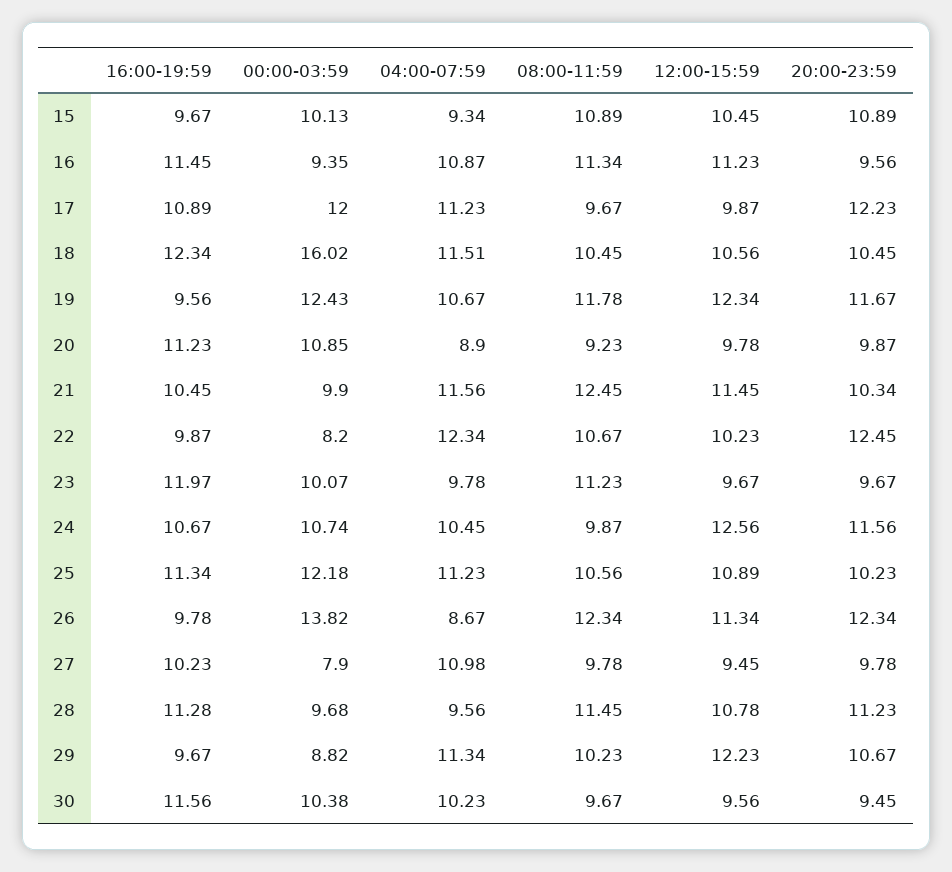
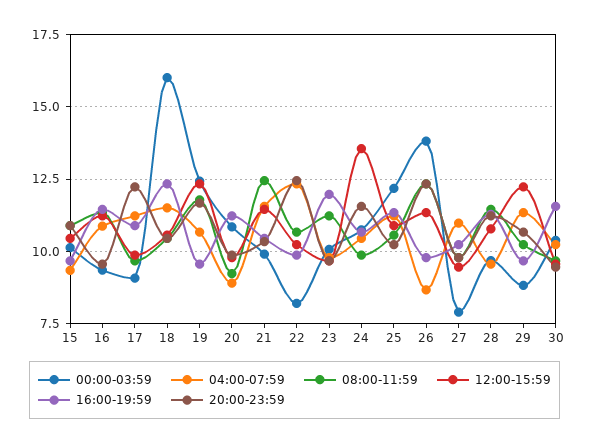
  {
    "16:00-19:59": {
      "15": 9.67,
      "16": 11.45,
      "17": 10.89,
      "18": 12.34,
      "19": 9.56,
      "20": 11.23,
      "21": 10.45,
      "22": 9.87,
      "23": 11.97,
      "24": 10.67,
      "25": 11.34,
      "26": 9.78,
      "27": 10.23,
      "28": 11.28,
      "29": 9.67,
      "30": 11.56
    },
    "00:00-03:59": {
      "15": 10.13,
      "16": 9.35,
-     "17": 12,
+     "17": 9,
      "18": 16.02,
      "19": 12.43,
      "20": 10.85,
      "21": 9.9,
      "22": 8.2,
      "23": 10.07,
      "24": 10.74,
      "25": 12.18,
      "26": 13.82,
      "27": 7.9,
      "28": 9.68,
      "29": 8.82,
      "30": 10.38
    },
    "04:00-07:59": {
      "15": 9.34,
      "16": 10.87,
      "17": 11.23,
      "18": 11.51,
      "19": 10.67,
      "20": 8.9,
      "21": 11.56,
      "22": 12.34,
      "23": 9.78,
      "24": 10.45,
      "25": 11.23,
      "26": 8.67,
      "27": 10.98,
      "28": 9.56,
      "29": 11.34,
      "30": 10.23
    },
    "08:00-11:59": {
      "15": 10.89,
      "16": 11.34,
      "17": 9.67,
      "18": 10.45,
      "19": 11.78,
      "20": 9.23,
      "21": 12.45,
      "22": 10.67,
      "23": 11.23,
      "24": 9.87,
      "25": 10.56,
      "26": 12.34,
      "27": 9.78,
      "28": 11.45,
      "29": 10.23,
      "30": 9.67
    },
    "12:00-15:59": {
      "15": 10.45,
      "16": 11.23,
      "17": 9.87,
      "18": 10.56,
      "19": 12.34,
      "20": 9.78,
      "21": 11.45,
      "22": 10.23,
      "23": 9.67,
-     "24": 12.56,
+     "24": 13.5,
      "25": 10.89,
      "26": 11.34,
      "27": 9.45,
      "28": 10.78,
      "29": 12.23,
      "30": 9.56
    },
    "20:00-23:59": {
      "15": 10.89,
      "16": 9.56,
      "17": 12.23,
      "18": 10.45,
      "19": 11.67,
      "20": 9.87,
      "21": 10.34,
      "22": 12.45,
      "23": 9.67,
      "24": 11.56,
      "25": 10.23,
      "26": 12.34,
      "27": 9.78,
      "28": 11.23,
      "29": 10.67,
      "30": 9.45
    }
  }

